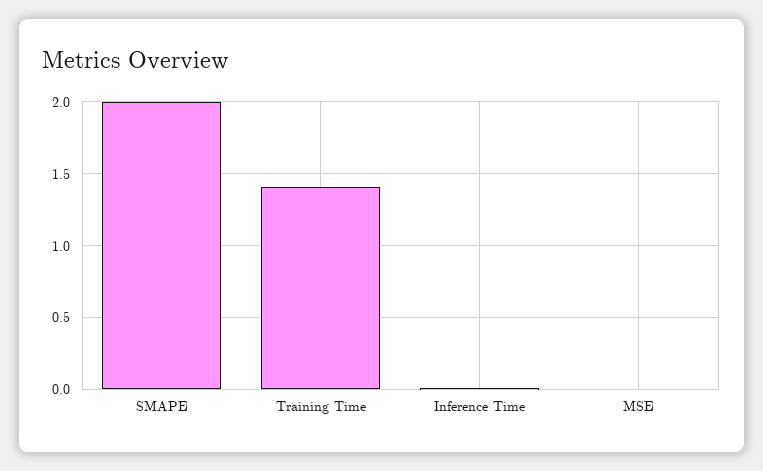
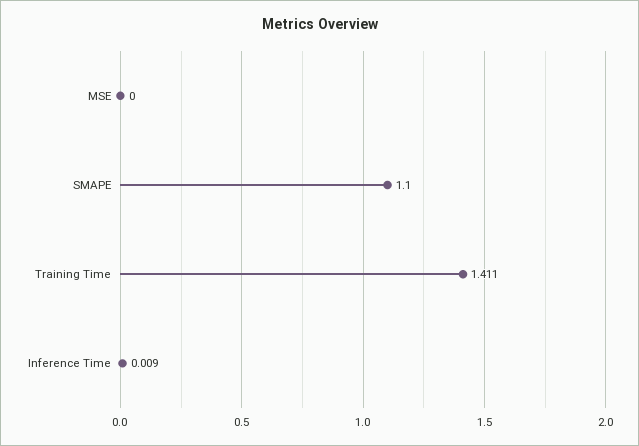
  {
-   "SMAPE": 2,
+   "SMAPE": 1.1,
    "Training Time": 1.411,
    "Inference Time": 0.009,
    "MSE": 0
  }

